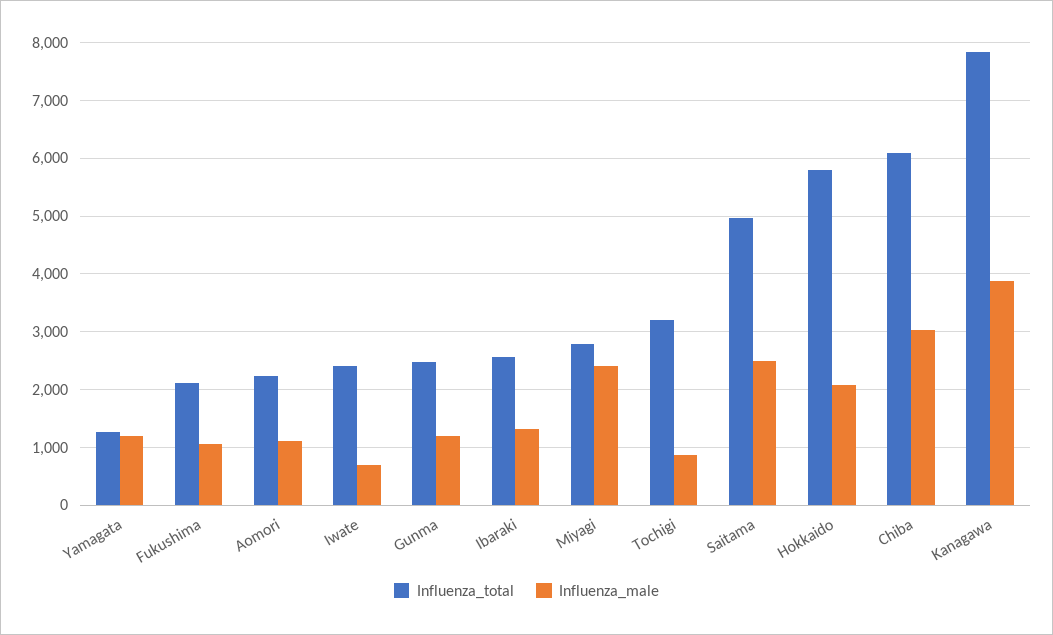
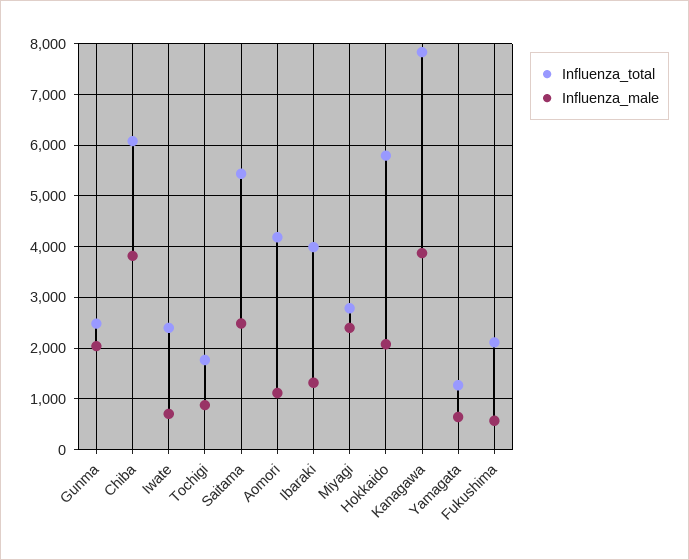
  {
    "Influenza_total": {
      "Yamagata": 1200,
      "Fukushima": 2200,
-     "Aomori": 2200,
+     "Aomori": 4200,
      "Iwate": 2400,
      "Gunma": 2400,
-     "Ibaraki": 2600,
+     "Ibaraki": 4000,
      "Miyagi": 2800,
-     "Tochigi": 3200,
+     "Tochigi": 1800,
-     "Saitama": 5000,
+     "Saitama": 5400,
      "Hokkaido": 5800,
      "Chiba": 6000,
      "Kanagawa": 7800
    },
    "Influenza_male": {
-     "Yamagata": 1200,
+     "Yamagata": 600,
-     "Fukushima": 1000,
+     "Fukushima": 600,
      "Aomori": 1200,
      "Iwate": 800,
-     "Gunma": 1200,
+     "Gunma": 2000,
      "Ibaraki": 1400,
      "Miyagi": 2400,
      "Tochigi": 800,
      "Saitama": 2400,
      "Hokkaido": 2000,
-     "Chiba": 3000,
+     "Chiba": 3800,
      "Kanagawa": 3800
    }
  }

